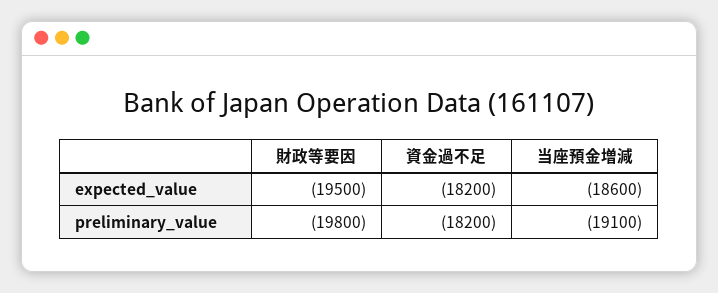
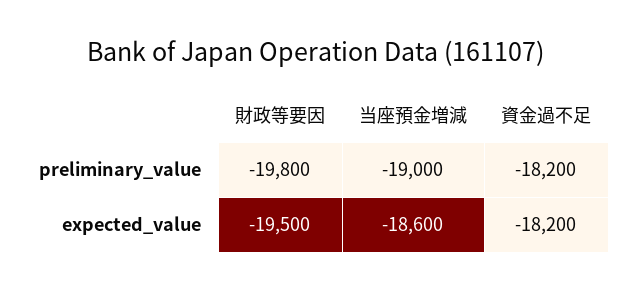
  {
    "財政等要因": {
      "expected_value": -19500,
      "preliminary_value": -19800
    },
    "資金過不足": {
      "expected_value": -18200,
      "preliminary_value": -18200
    },
    "当座預金増減": {
      "expected_value": -18600,
-     "preliminary_value": -19100
+     "preliminary_value": -19000
    }
  }

